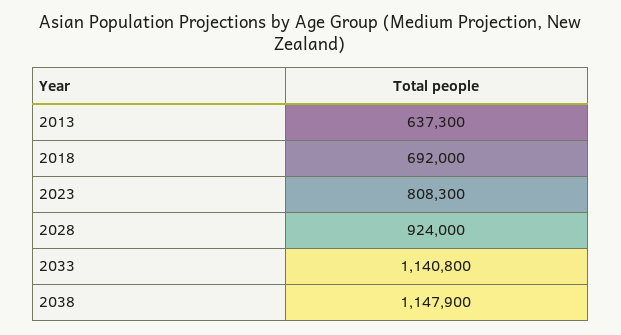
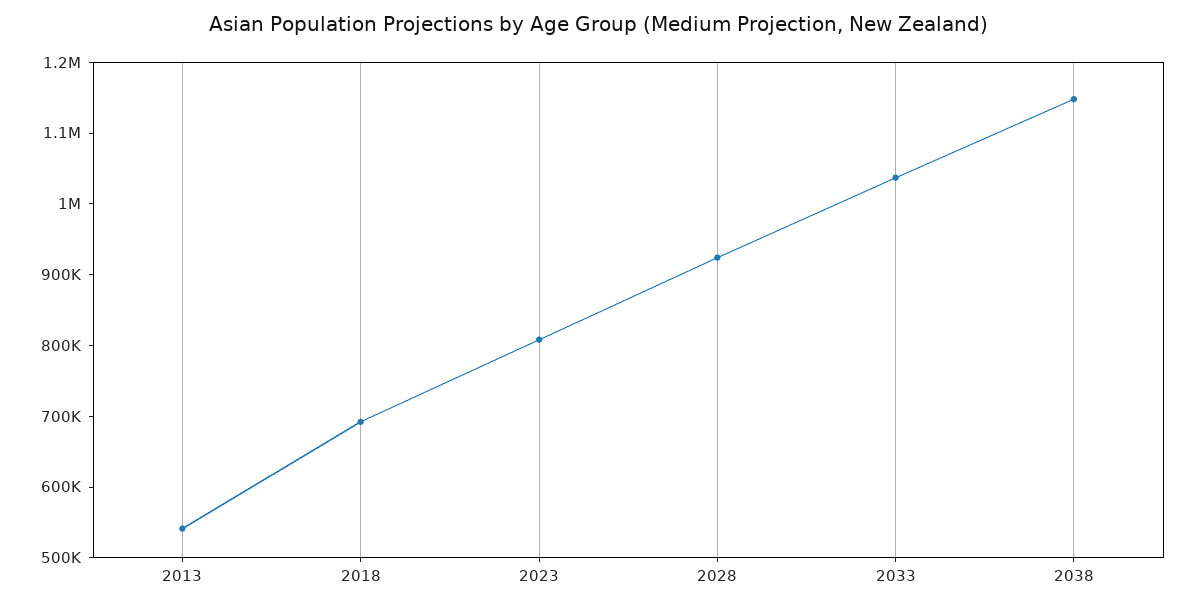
  {
-   "2013": 637300,
+   "2013": 540000,
    "2018": 692000,
    "2023": 808300,
    "2028": 924000,
-   "2033": 1140800,
+   "2033": 1040000,
    "2038": 1147900
  }

